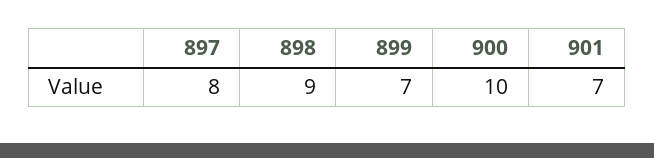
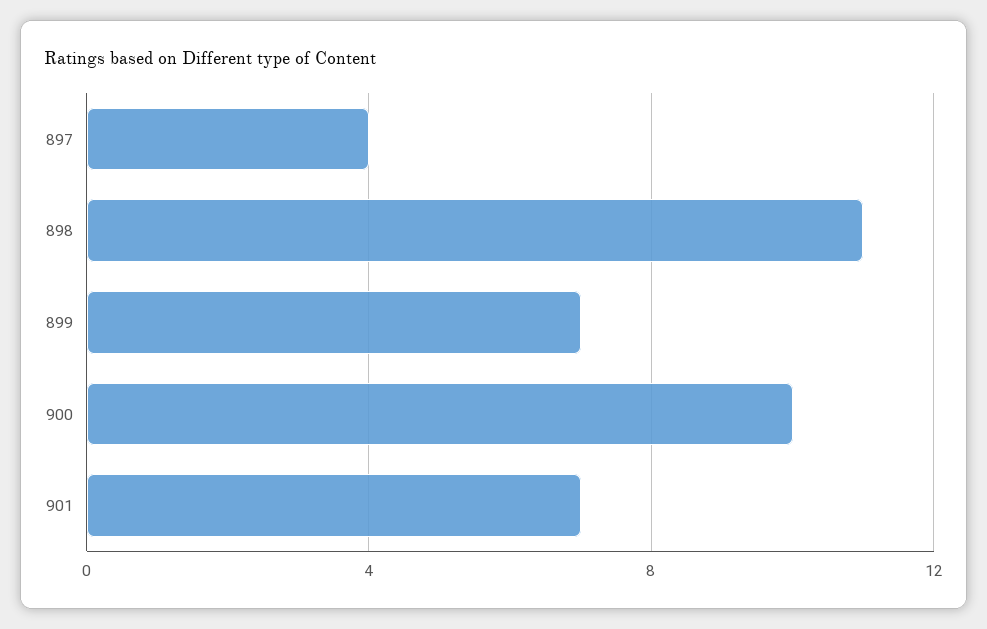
  {
-   "897": 8,
+   "897": 4,
-   "898": 9,
+   "898": 11,
    "899": 7,
    "900": 10,
    "901": 7
  }

